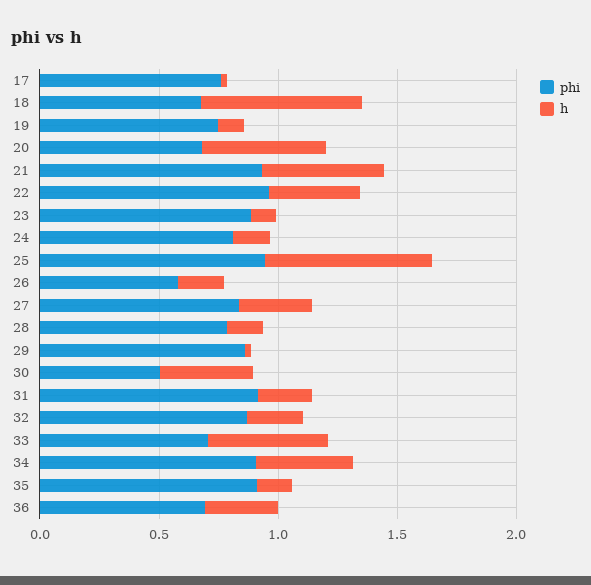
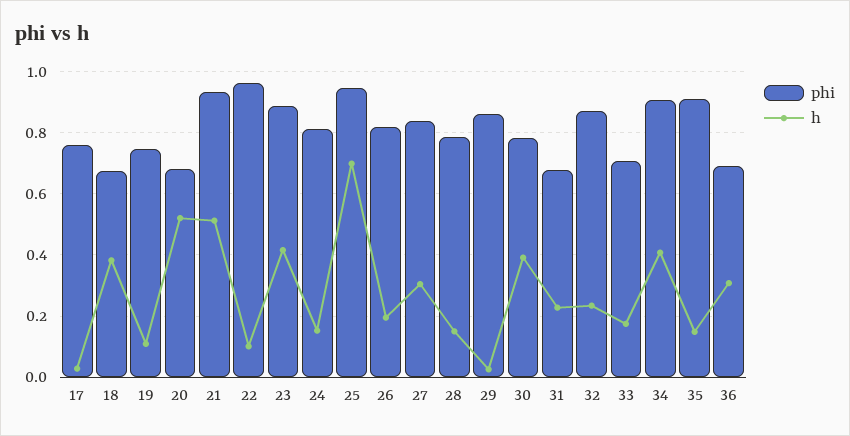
  {
    "phi": {
      "17": 0.76,
      "18": 0.68,
      "19": 0.74,
      "20": 0.68,
      "21": 0.94,
      "22": 0.96,
      "23": 0.88,
      "24": 0.82,
      "25": 0.94,
-     "26": 0.6,
+     "26": 0.82,
      "27": 0.84,
      "28": 0.78,
      "29": 0.86,
-     "30": 0.5,
+     "30": 0.78,
-     "31": 0.9,
+     "31": 0.68,
      "32": 0.88,
      "33": 0.7,
      "34": 0.9,
      "35": 0.92,
      "36": 0.7
    },
    "h": {
      "17": 0.02,
-     "18": 0.7,
+     "18": 0.38,
      "19": 0.1,
      "20": 0.52,
      "21": 0.52,
-     "22": 0.4,
+     "22": 0.1,
-     "23": 0.1,
+     "23": 0.42,
      "24": 0.16,
      "25": 0.7,
      "26": 0.2,
      "27": 0.3,
      "28": 0.14,
      "29": 0.02,
      "30": 0.4,
      "31": 0.22,
      "32": 0.24,
-     "33": 0.5,
+     "33": 0.18,
      "34": 0.4,
      "35": 0.14,
      "36": 0.3
    }
  }

